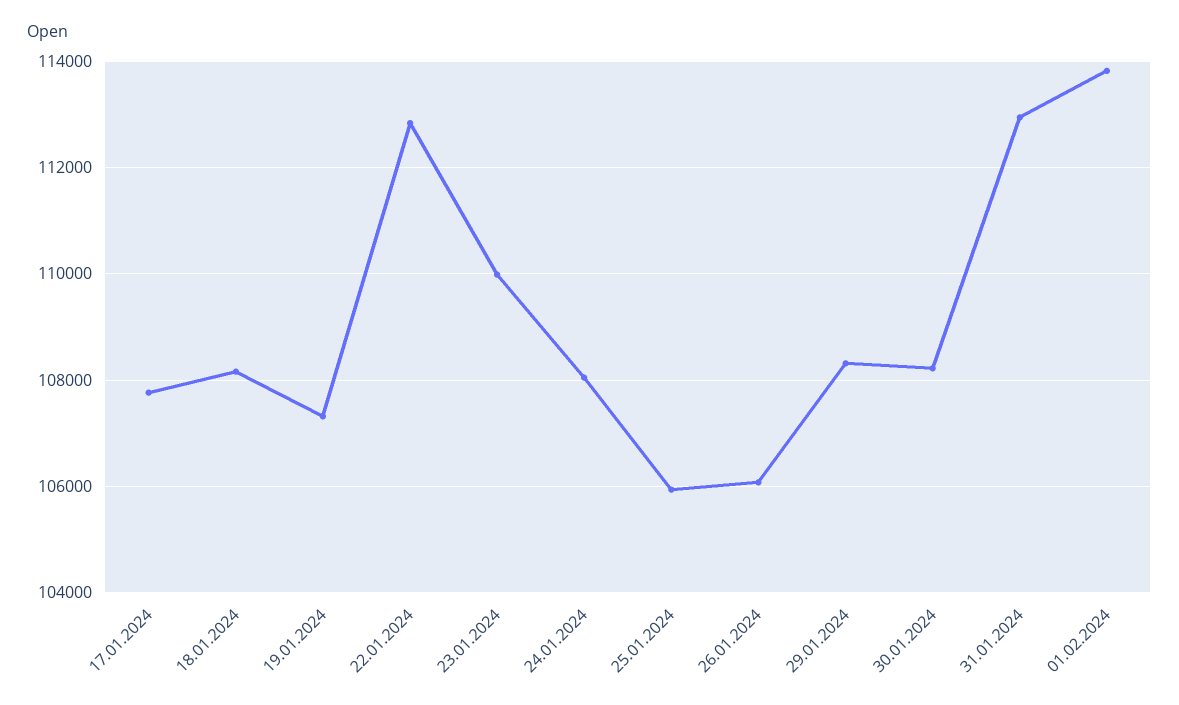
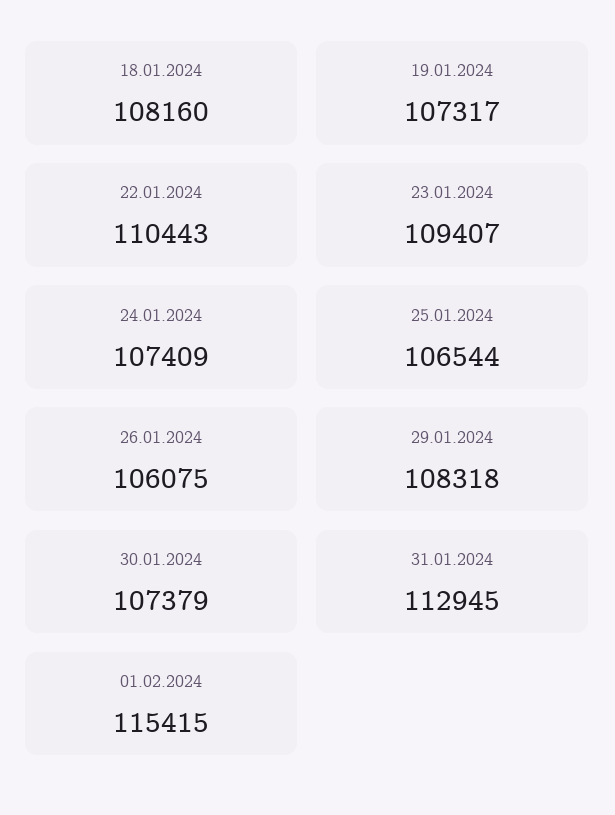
  {
-   "17.01.2024": 107800,
    "18.01.2024": 108160,
    "19.01.2024": 107317,
-   "22.01.2024": 112800,
+   "22.01.2024": 110443,
-   "23.01.2024": 110000,
+   "23.01.2024": 109407,
-   "24.01.2024": 108000,
+   "24.01.2024": 107409,
-   "25.01.2024": 106000,
+   "25.01.2024": 106544,
    "26.01.2024": 106075,
    "29.01.2024": 108318,
-   "30.01.2024": 108200,
+   "30.01.2024": 107379,
    "31.01.2024": 112945,
-   "01.02.2024": 113800
+   "01.02.2024": 115415
  }

